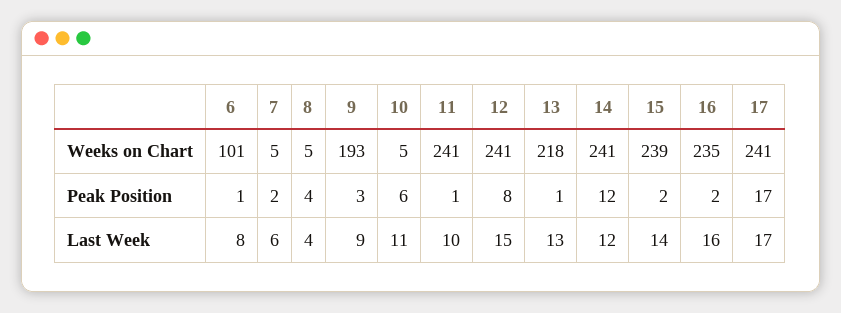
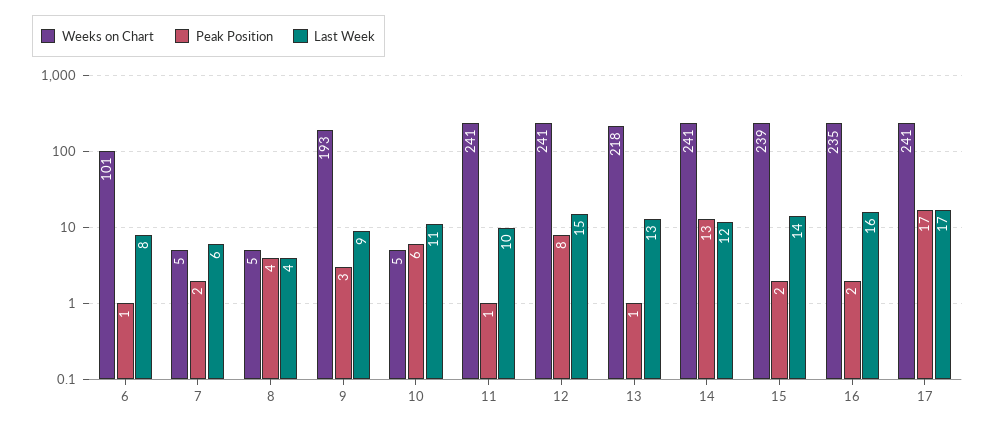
  {
    "Weeks on Chart": {
      "6": 101,
      "7": 5,
      "8": 5,
      "9": 193,
      "10": 5,
      "11": 241,
      "12": 241,
      "13": 218,
      "14": 241,
      "15": 239,
      "16": 235,
      "17": 241
    },
    "Peak Position": {
      "6": 1,
      "7": 2,
      "8": 4,
      "9": 3,
      "10": 6,
      "11": 1,
      "12": 8,
      "13": 1,
-     "14": 12,
+     "14": 13,
      "15": 2,
      "16": 2,
      "17": 17
    },
    "Last Week": {
      "6": 8,
      "7": 6,
      "8": 4,
      "9": 9,
      "10": 11,
      "11": 10,
      "12": 15,
      "13": 13,
      "14": 12,
      "15": 14,
      "16": 16,
      "17": 17
    }
  }

